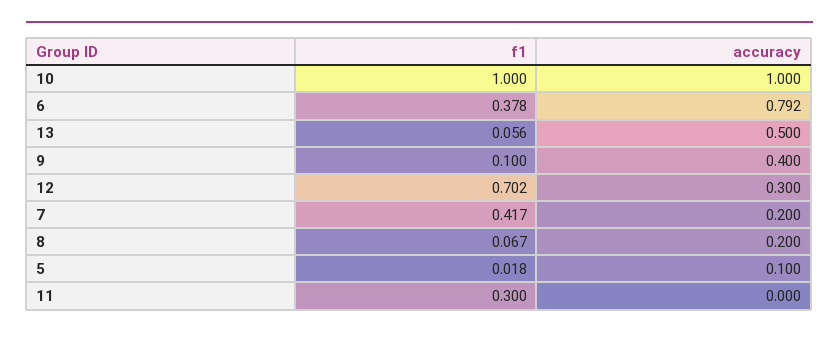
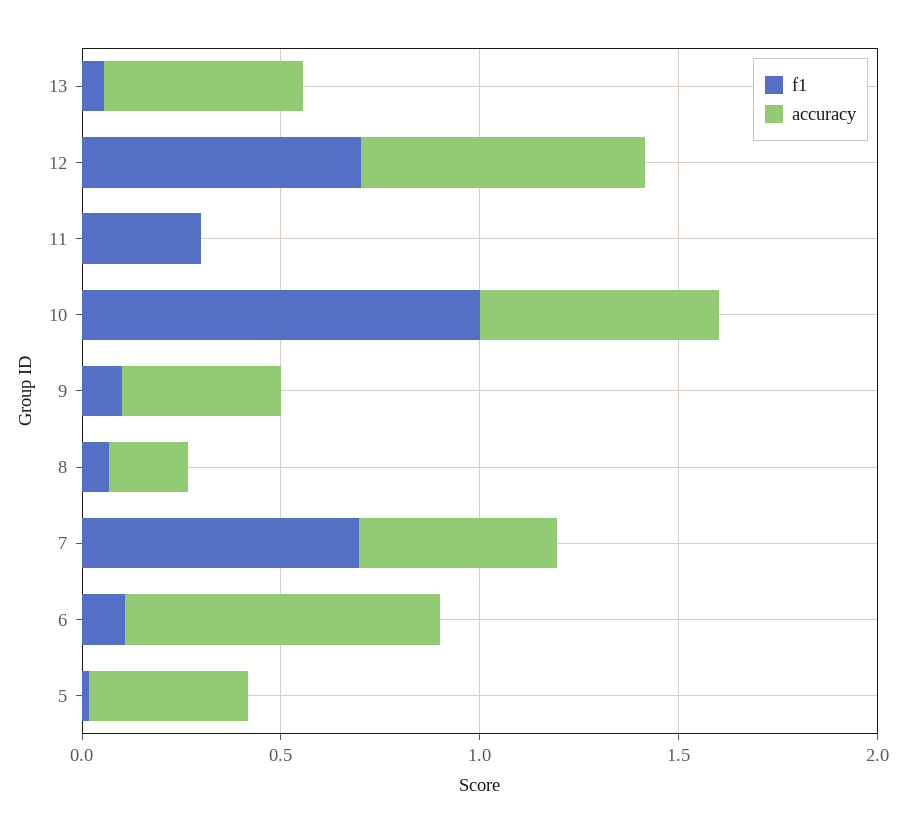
  {
    "f1": {
      "10": 1,
-     "6": 0.378,
+     "6": 0.1,
      "13": 0.056,
      "9": 0.1,
      "12": 0.702,
-     "7": 0.417,
+     "7": 0.7,
      "8": 0.067,
      "5": 0.018,
      "11": 0.3
    },
    "accuracy": {
-     "10": 1,
+     "10": 0.6,
      "6": 0.792,
      "13": 0.5,
      "9": 0.4,
-     "12": 0.3,
+     "12": 0.7,
-     "7": 0.2,
+     "7": 0.5,
      "8": 0.2,
-     "5": 0.1,
+     "5": 0.4,
      "11": 0
    }
  }

